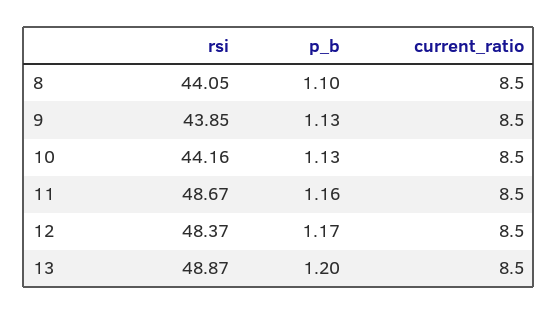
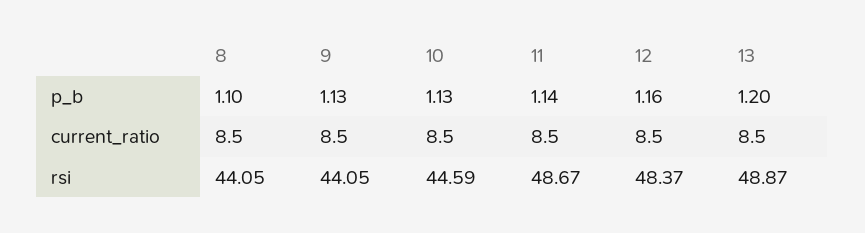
  {
    "rsi": {
      "8": 44.05,
-     "9": 43.85,
+     "9": 44.05,
-     "10": 44.16,
+     "10": 44.59,
      "11": 48.67,
      "12": 48.37,
      "13": 48.87
    },
    "p_b": {
      "8": 1.1,
      "9": 1.13,
      "10": 1.13,
-     "11": 1.16,
+     "11": 1.14,
-     "12": 1.17,
+     "12": 1.16,
      "13": 1.2
    },
    "current_ratio": {
      "8": 8.5,
      "9": 8.5,
      "10": 8.5,
      "11": 8.5,
      "12": 8.5,
      "13": 8.5
    }
  }

